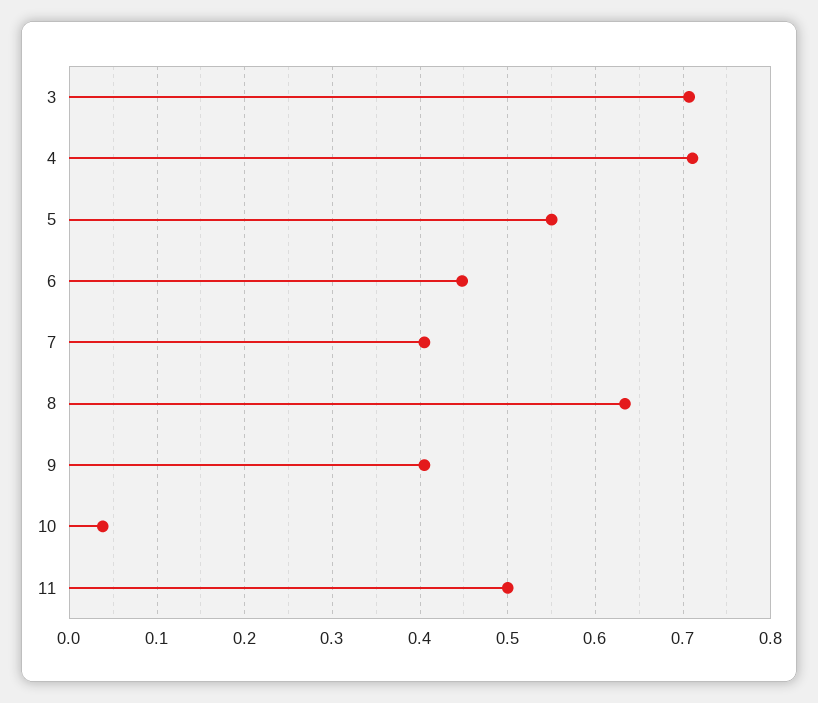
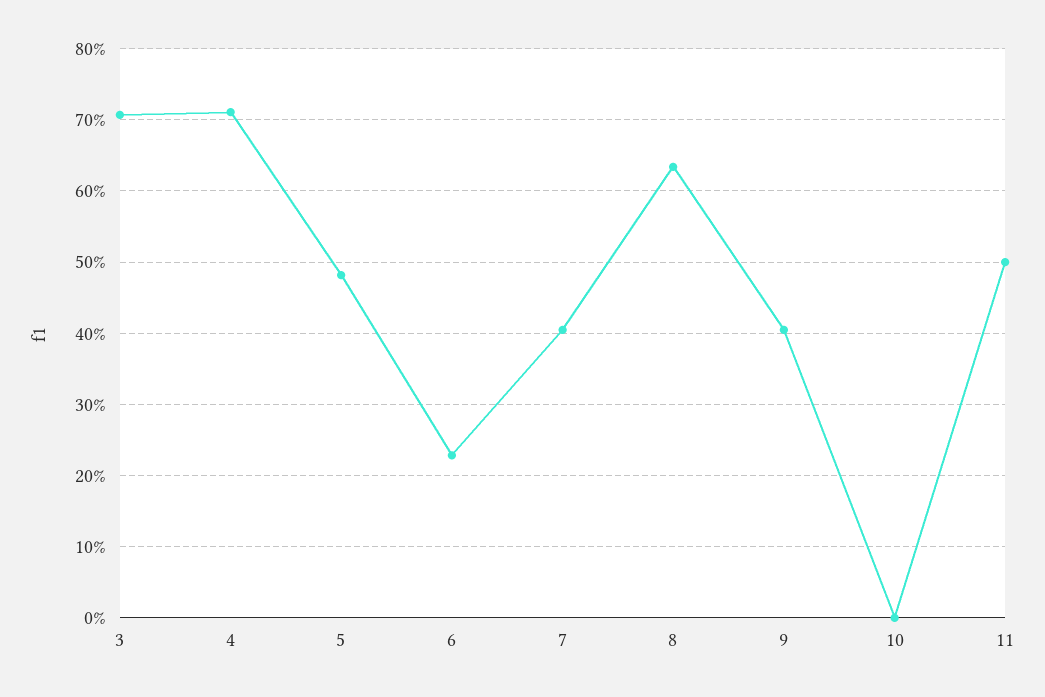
  {
    "3": 0.71,
    "4": 0.71,
-   "5": 0.55,
+   "5": 0.48,
-   "6": 0.45,
+   "6": 0.23,
    "7": 0.4,
    "8": 0.63,
    "9": 0.4,
-   "10": 0.04,
+   "10": 0,
    "11": 0.5
  }

